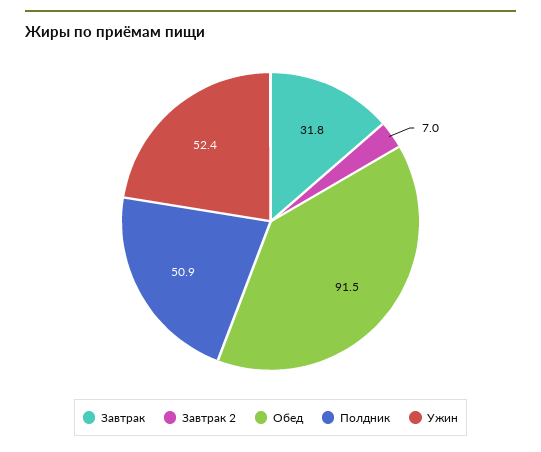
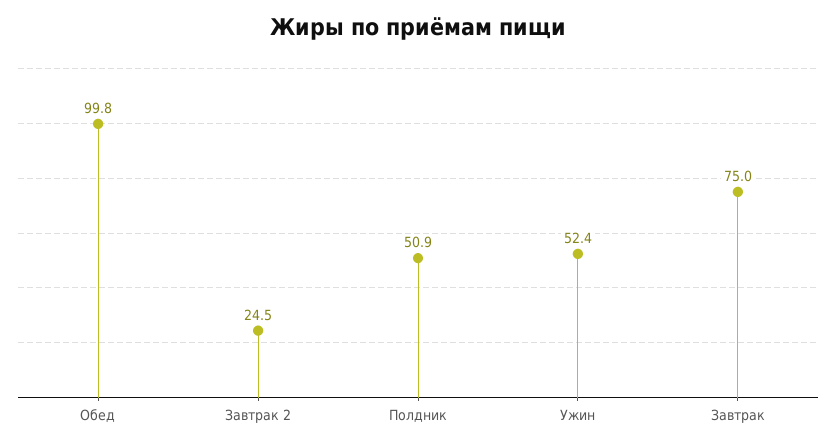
  {
-   "Завтрак": 31.8,
+   "Завтрак": 75,
-   "Завтрак 2": 7,
+   "Завтрак 2": 24.5,
-   "Обед": 91.5,
+   "Обед": 99.8,
    "Полдник": 50.9,
    "Ужин": 52.4
  }

